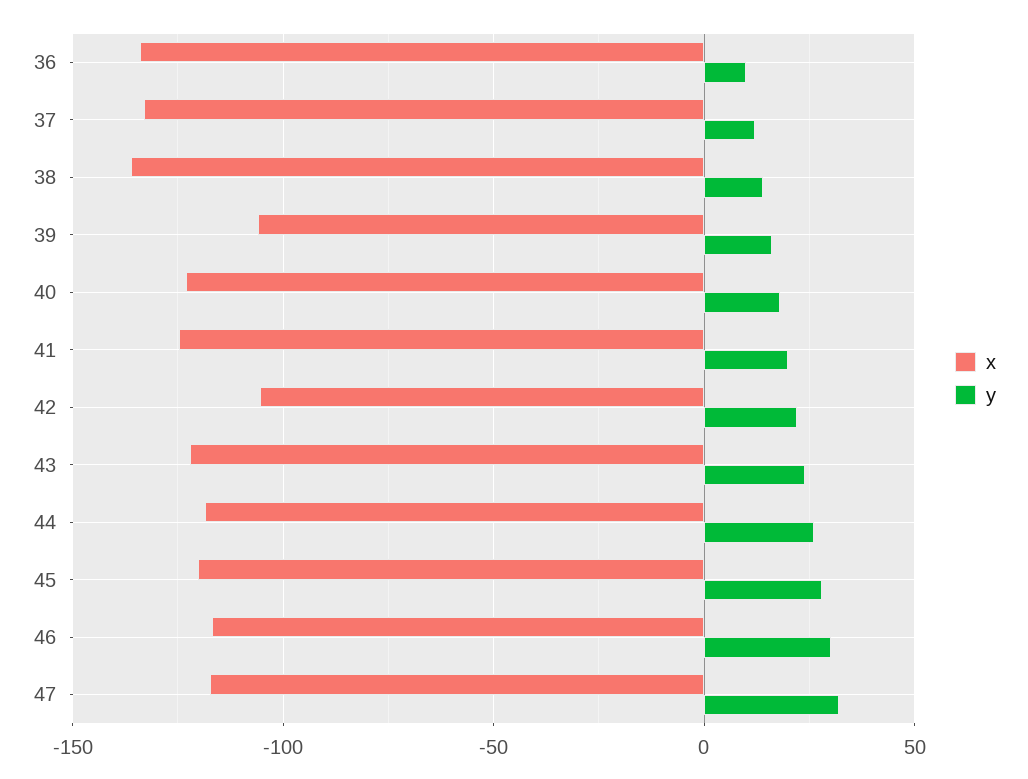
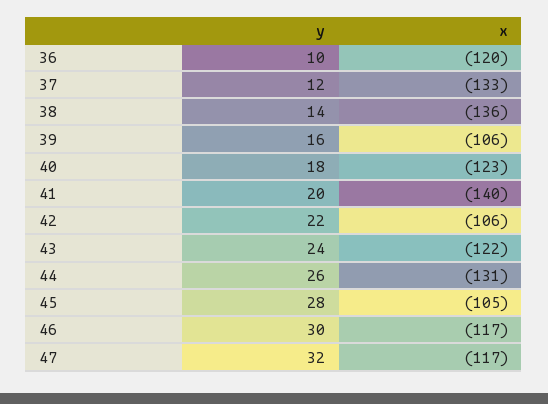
  {
    "x": {
-     "36": -135,
+     "36": -120,
      "37": -133,
      "38": -136,
      "39": -106,
      "40": -123,
-     "41": -125,
+     "41": -140,
      "42": -106,
      "43": -122,
-     "44": -120,
+     "44": -131,
-     "45": -120,
+     "45": -105,
      "46": -117,
      "47": -117
    },
    "y": {
      "36": 10,
      "37": 12,
      "38": 14,
      "39": 16,
      "40": 18,
      "41": 20,
      "42": 22,
      "43": 24,
      "44": 26,
      "45": 28,
      "46": 30,
      "47": 32
    }
  }

